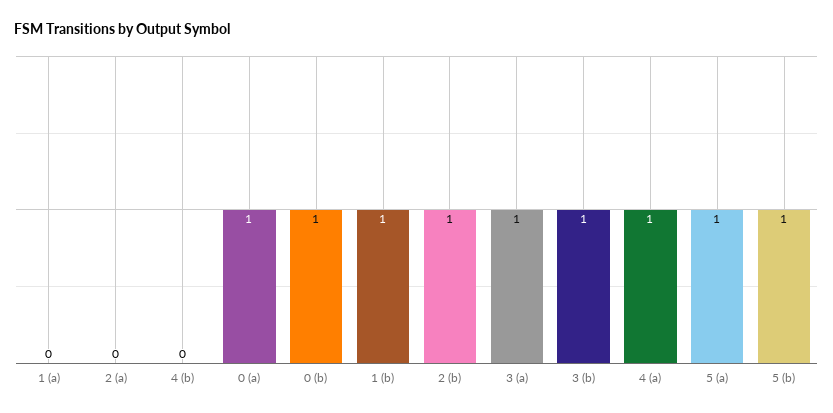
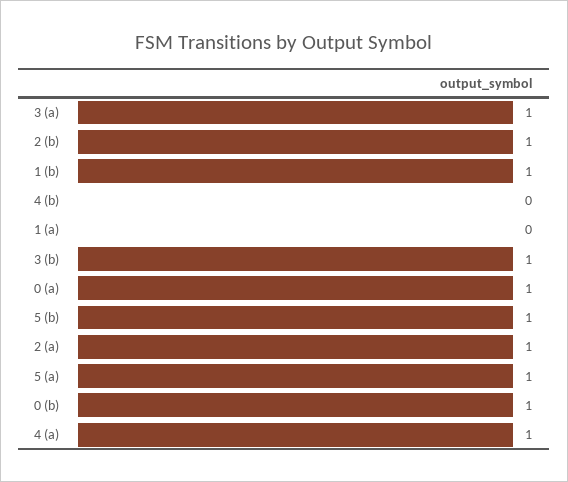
  {
    "1 (a)": 0,
-   "2 (a)": 0,
+   "2 (a)": 1,
    "4 (b)": 0,
    "0 (a)": 1,
    "0 (b)": 1,
    "1 (b)": 1,
    "2 (b)": 1,
    "3 (a)": 1,
    "3 (b)": 1,
    "4 (a)": 1,
    "5 (a)": 1,
    "5 (b)": 1
  }

